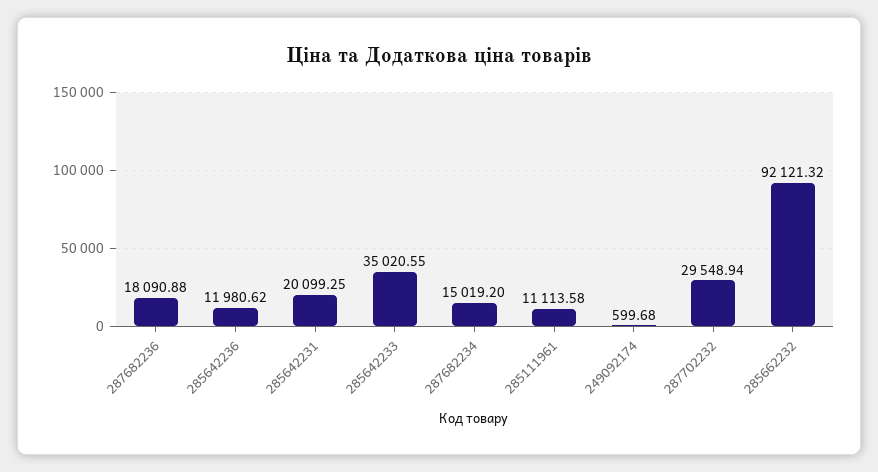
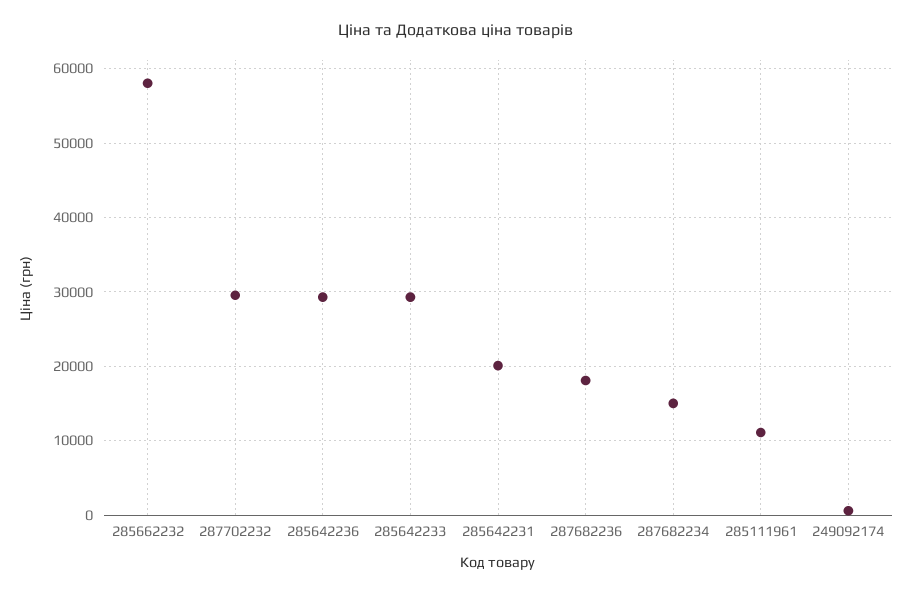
  {
    "287682236": 18090.88,
-   "285642236": 11980.62,
+   "285642236": 29000,
    "285642231": 20099.25,
-   "285642233": 35020.55,
+   "285642233": 29000,
    "287682234": 15019.2,
    "285111961": 11113.58,
    "249092174": 599.68,
    "287702232": 29548.94,
-   "285662232": 92121.32
+   "285662232": 58000
  }

